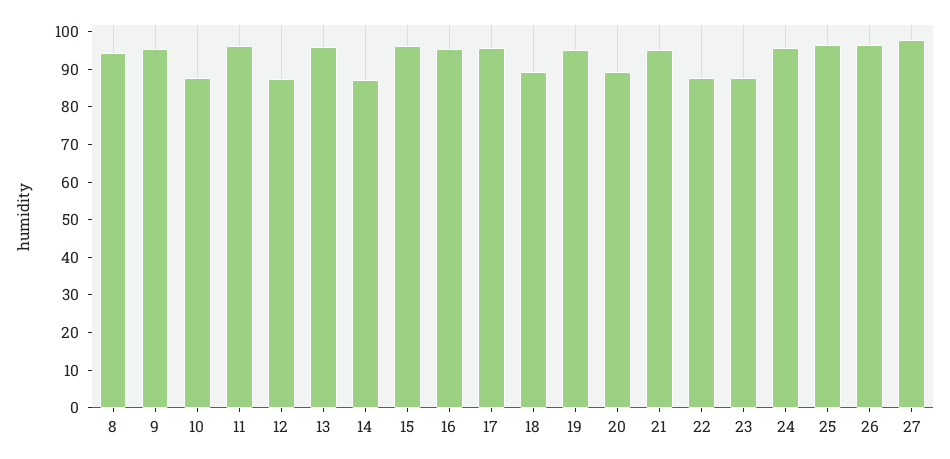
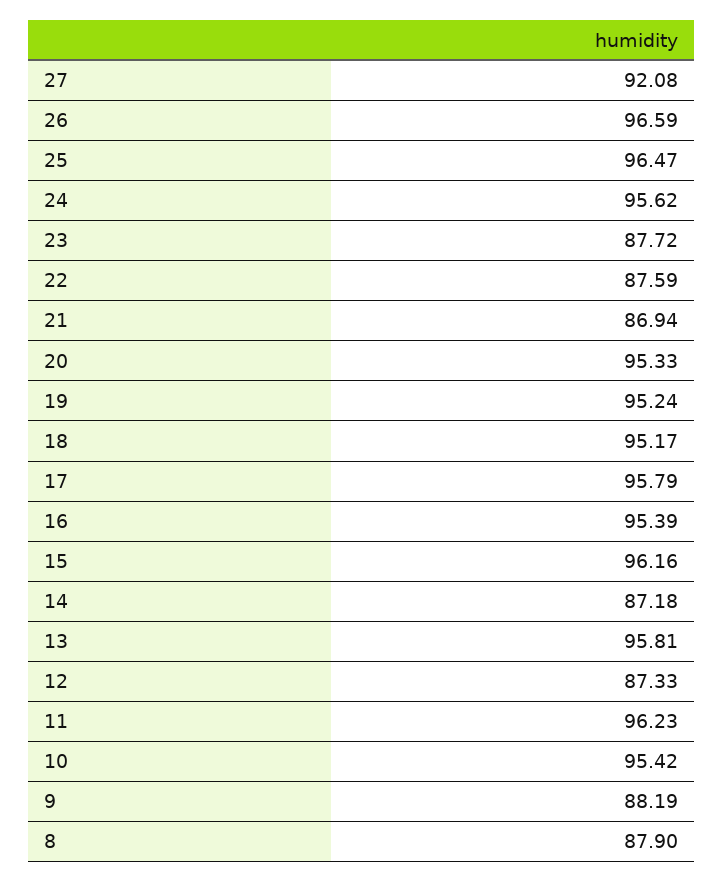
  {
-   "8": 95,
+   "8": 87.9,
-   "9": 95,
+   "9": 88.19,
-   "10": 87.5,
+   "10": 95.42,
    "11": 96.23,
    "12": 87.33,
    "13": 95.81,
    "14": 87.18,
    "15": 96.16,
    "16": 95.39,
    "17": 95.79,
-   "18": 90,
+   "18": 95.17,
    "19": 95.24,
-   "20": 90,
+   "20": 95.33,
-   "21": 95,
+   "21": 86.94,
    "22": 87.59,
    "23": 87.72,
    "24": 95.62,
    "25": 96.47,
    "26": 96.59,
-   "27": 97.5
+   "27": 92.08
  }

